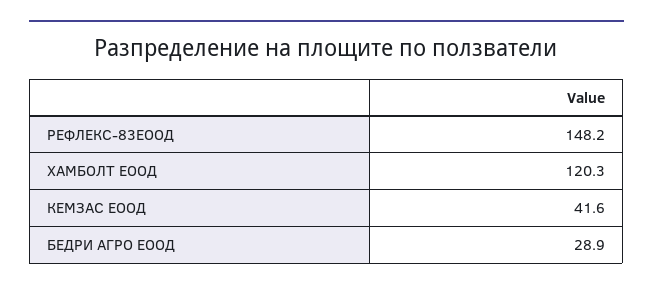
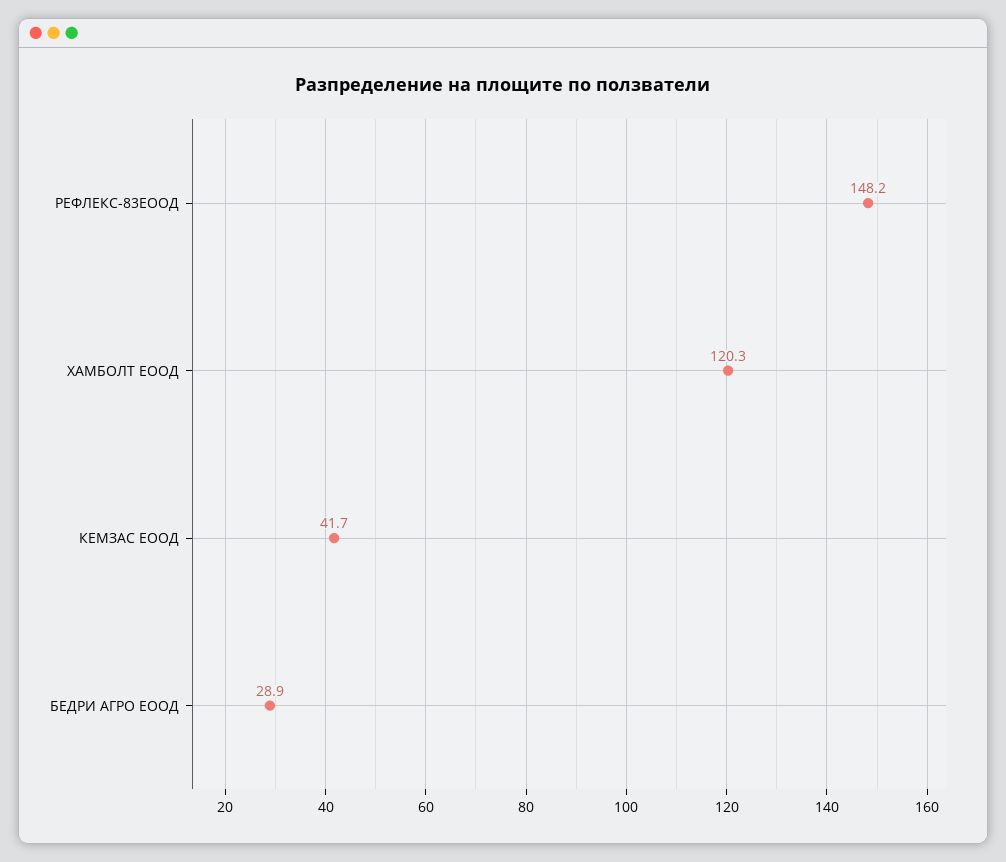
  {
    "РЕФЛЕКС-83ЕООД": 148.2,
    "ХАМБОЛТ ЕООД": 120.3,
-   "КЕМЗАС ЕООД": 41.6,
+   "КЕМЗАС ЕООД": 41.7,
    "БЕДРИ АГРО ЕООД": 28.9
  }

